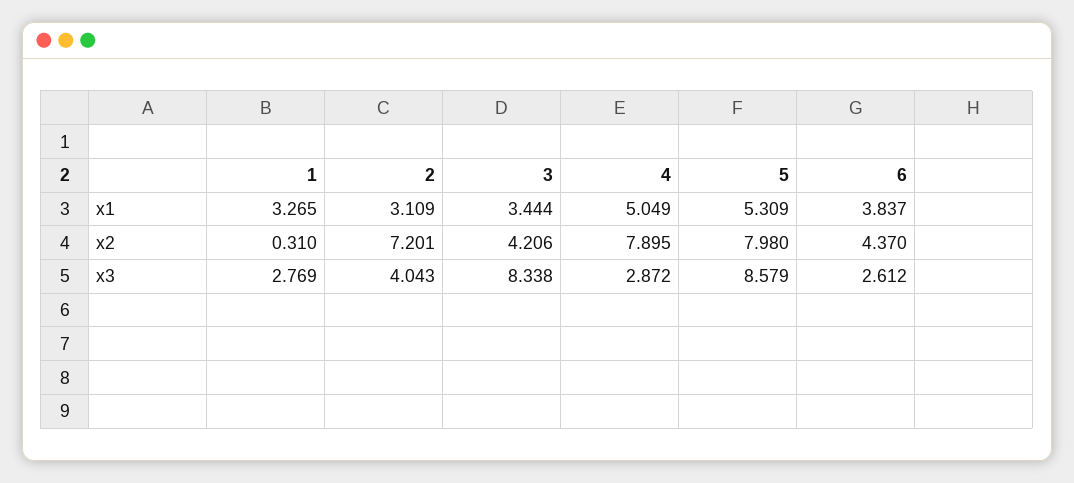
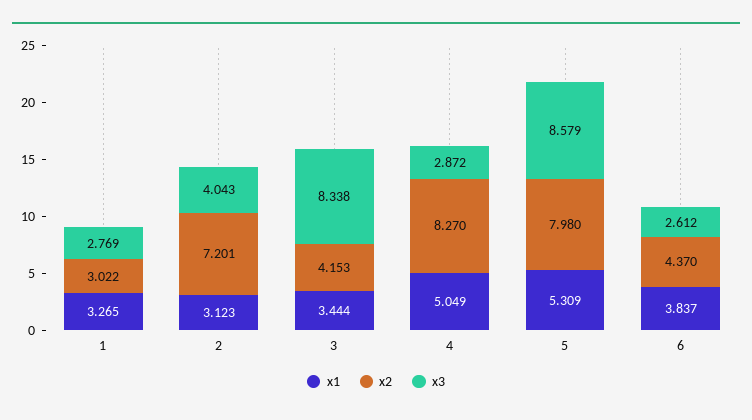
  {
    "x1": {
      "1": 3.265,
-     "2": 3.109,
+     "2": 3.123,
      "3": 3.444,
      "4": 5.049,
      "5": 5.309,
      "6": 3.837
    },
    "x2": {
-     "1": 0.31,
+     "1": 3.022,
      "2": 7.201,
-     "3": 4.206,
+     "3": 4.153,
-     "4": 7.895,
+     "4": 8.27,
      "5": 7.98,
      "6": 4.37
    },
    "x3": {
      "1": 2.769,
      "2": 4.043,
      "3": 8.338,
      "4": 2.872,
      "5": 8.579,
      "6": 2.612
    }
  }

